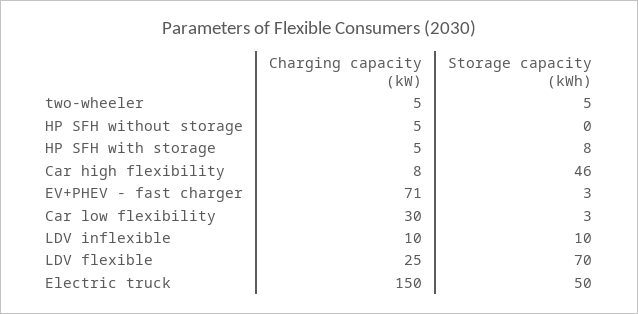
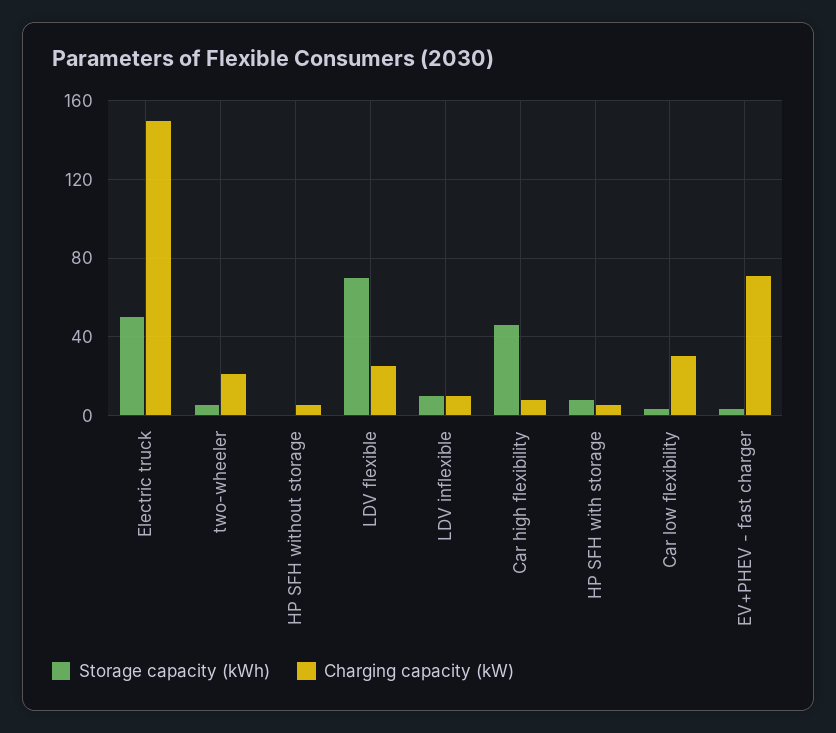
  {
    "Charging capacity (kW)": {
-     "two-wheeler": 5,
+     "two-wheeler": 20,
      "HP SFH without storage": 5,
      "HP SFH with storage": 5,
      "Car high flexibility": 8,
      "EV+PHEV - fast charger": 71,
      "Car low flexibility": 30,
      "LDV inflexible": 10,
      "LDV flexible": 25,
      "Electric truck": 150
    },
    "Storage capacity (kWh)": {
      "two-wheeler": 5,
      "HP SFH without storage": 0,
      "HP SFH with storage": 8,
      "Car high flexibility": 46,
      "EV+PHEV - fast charger": 3,
      "Car low flexibility": 3,
      "LDV inflexible": 10,
      "LDV flexible": 70,
      "Electric truck": 50
    }
  }

